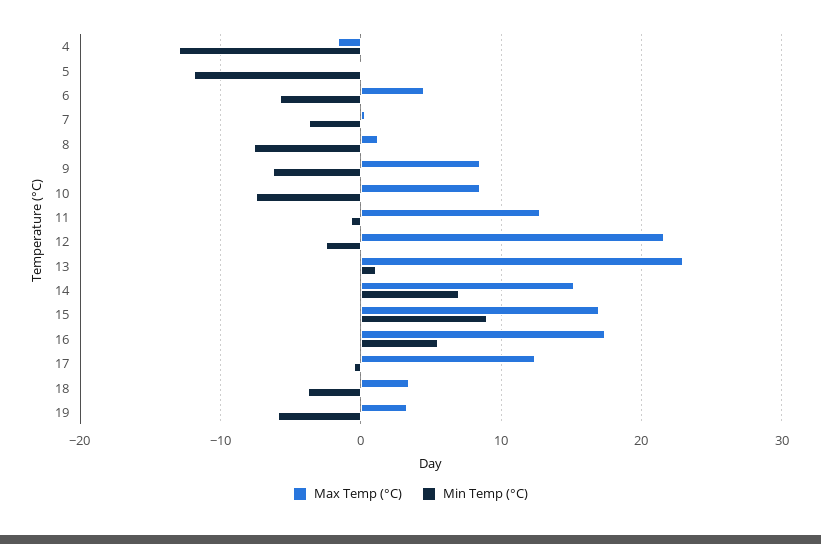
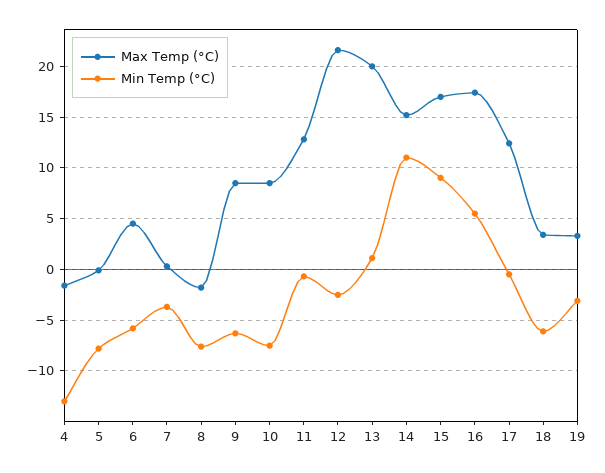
  {
    "Max Temp (°C)": {
      "4": -2,
      "5": 0,
      "6": 5,
      "7": 0,
-     "8": 1,
+     "8": -2,
      "9": 9,
      "10": 9,
      "11": 13,
      "12": 22,
-     "13": 23,
+     "13": 20,
      "14": 15,
      "15": 17,
      "16": 17,
      "17": 12,
      "18": 3,
      "19": 3
    },
    "Min Temp (°C)": {
      "4": -13,
-     "5": -12,
+     "5": -8,
      "6": -6,
      "7": -4,
      "8": -8,
      "9": -6,
      "10": -8,
      "11": -1,
      "12": -3,
      "13": 1,
-     "14": 7,
+     "14": 11,
      "15": 9,
      "16": 6,
      "17": -1,
-     "18": -4,
+     "18": -6,
-     "19": -6
+     "19": -3
    }
  }

